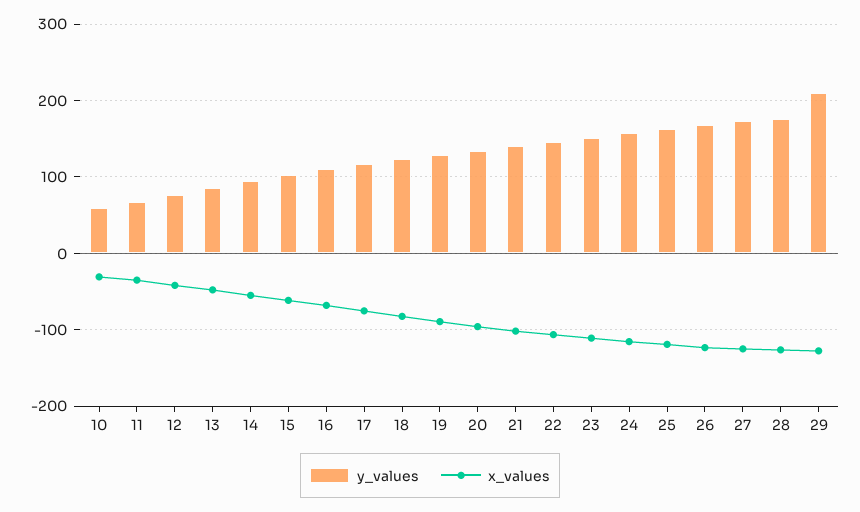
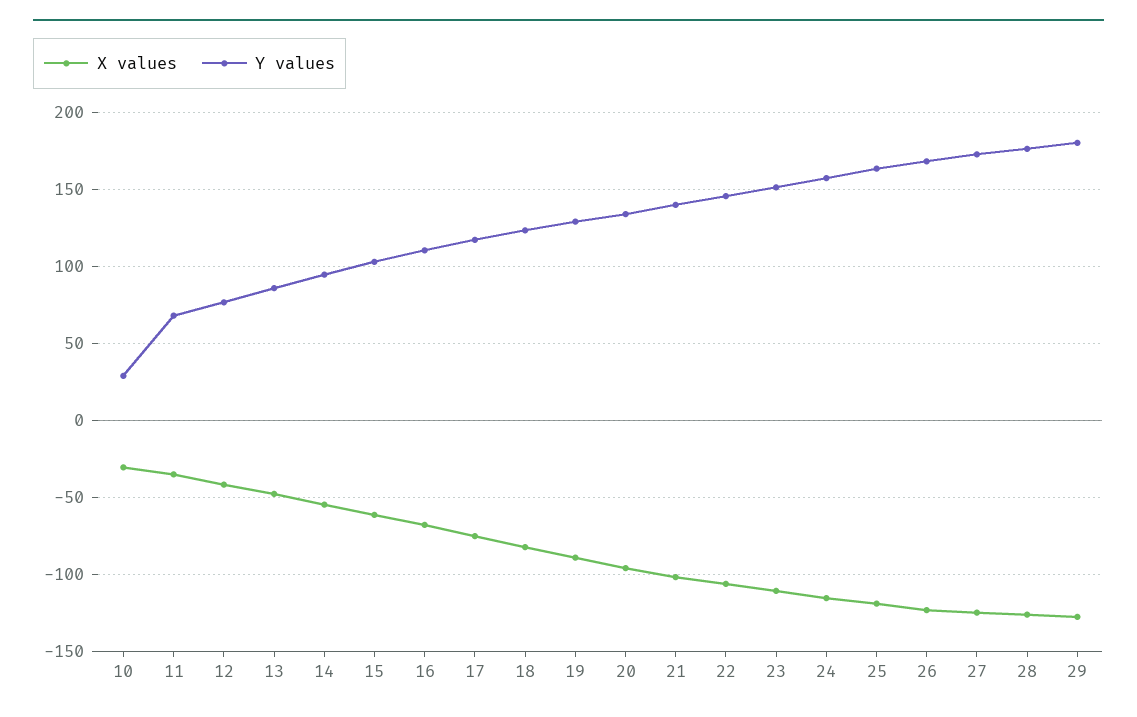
  {
    "y_values": {
-     "10": 60,
+     "10": 30,
      "11": 70,
      "12": 75,
      "13": 85,
      "14": 95,
      "15": 105,
      "16": 110,
      "17": 115,
      "18": 125,
      "19": 130,
      "20": 135,
      "21": 140,
      "22": 145,
      "23": 150,
      "24": 155,
      "25": 165,
      "26": 170,
      "27": 175,
      "28": 175,
-     "29": 210
+     "29": 180
    },
    "x_values": {
      "10": -30,
      "11": -35,
      "12": -40,
      "13": -50,
      "14": -55,
      "15": -60,
      "16": -70,
      "17": -75,
      "18": -80,
      "19": -90,
      "20": -95,
      "21": -100,
      "22": -105,
      "23": -110,
      "24": -115,
      "25": -120,
      "26": -125,
      "27": -125,
      "28": -125,
      "29": -130
    }
  }

